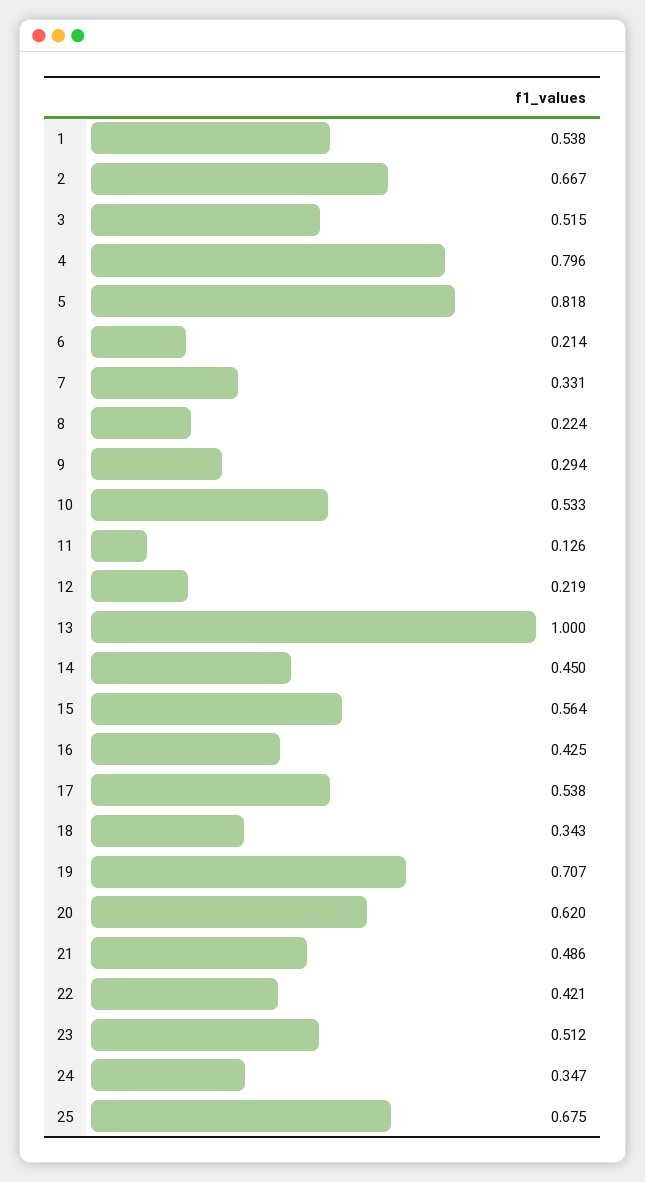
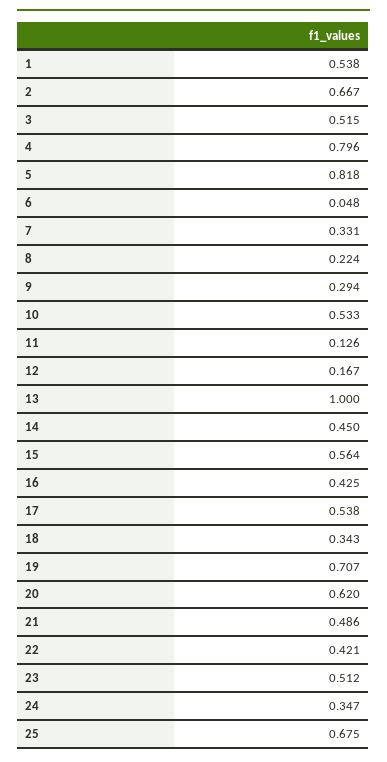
  {
    "1": 0.538,
    "2": 0.667,
    "3": 0.515,
    "4": 0.796,
    "5": 0.818,
-   "6": 0.214,
+   "6": 0.048,
    "7": 0.331,
    "8": 0.224,
    "9": 0.294,
    "10": 0.533,
    "11": 0.126,
-   "12": 0.219,
+   "12": 0.167,
    "13": 1,
    "14": 0.45,
    "15": 0.564,
    "16": 0.425,
    "17": 0.538,
    "18": 0.343,
    "19": 0.707,
    "20": 0.62,
    "21": 0.486,
    "22": 0.421,
    "23": 0.512,
    "24": 0.347,
    "25": 0.675
  }

